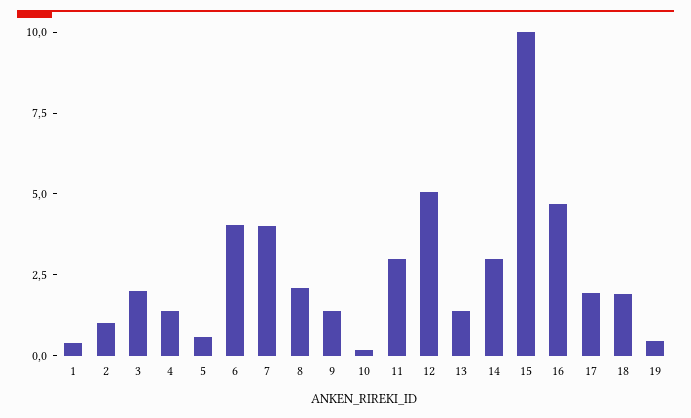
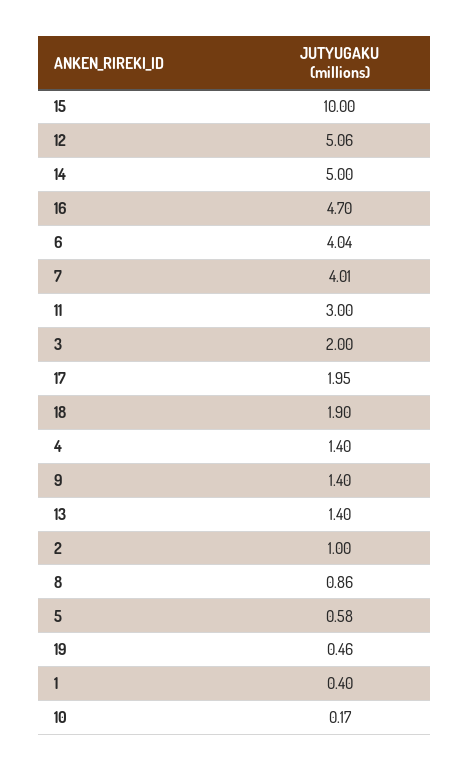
  {
    "1": 0.4,
    "2": 1,
    "3": 2,
    "4": 1.4,
    "5": 0.58,
    "6": 4.04,
    "7": 4.01,
-   "8": 2,
+   "8": 0.86,
    "9": 1.4,
    "10": 0.17,
    "11": 3,
    "12": 5.06,
    "13": 1.4,
-   "14": 3,
+   "14": 5,
    "15": 10,
    "16": 4.7,
    "17": 1.95,
    "18": 1.9,
    "19": 0.46
  }

